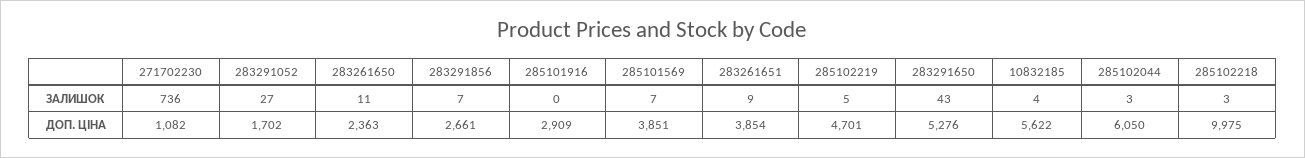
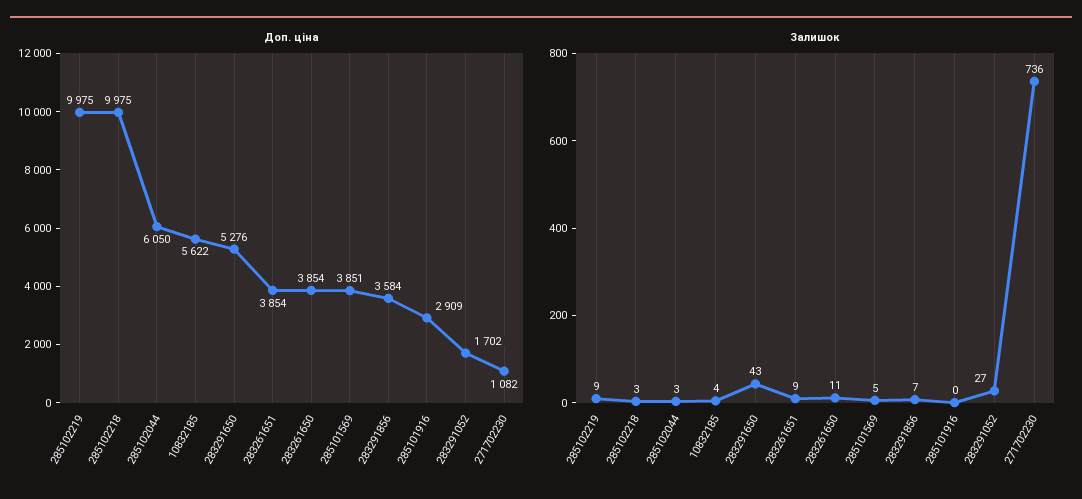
  {
    "ЗАЛИШОК": {
      "271702230": 736,
      "283291052": 27,
      "283261650": 11,
      "283291856": 7,
      "285101916": 0,
-     "285101569": 7,
+     "285101569": 5,
      "283261651": 9,
-     "285102219": 5,
+     "285102219": 9,
      "283291650": 43,
      "10832185": 4,
      "285102044": 3,
      "285102218": 3
    },
    "ДОП. ЦІНА": {
      "271702230": 1082,
      "283291052": 1702,
-     "283261650": 2363,
+     "283261650": 3854,
-     "283291856": 2661,
+     "283291856": 3584,
      "285101916": 2909,
      "285101569": 3851,
      "283261651": 3854,
-     "285102219": 4701,
+     "285102219": 9975,
      "283291650": 5276,
      "10832185": 5622,
      "285102044": 6050,
      "285102218": 9975
    }
  }

